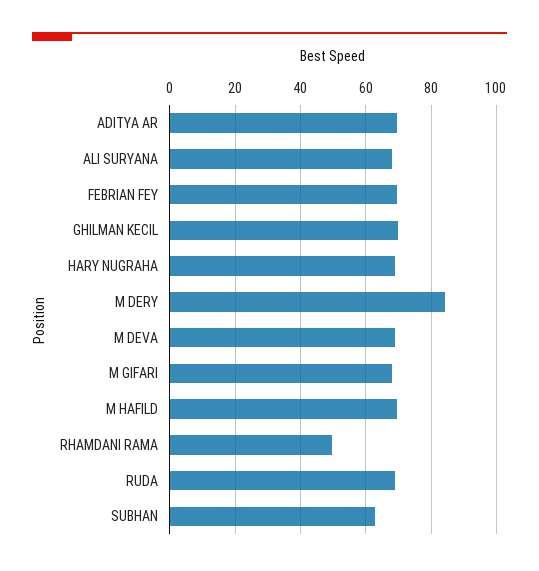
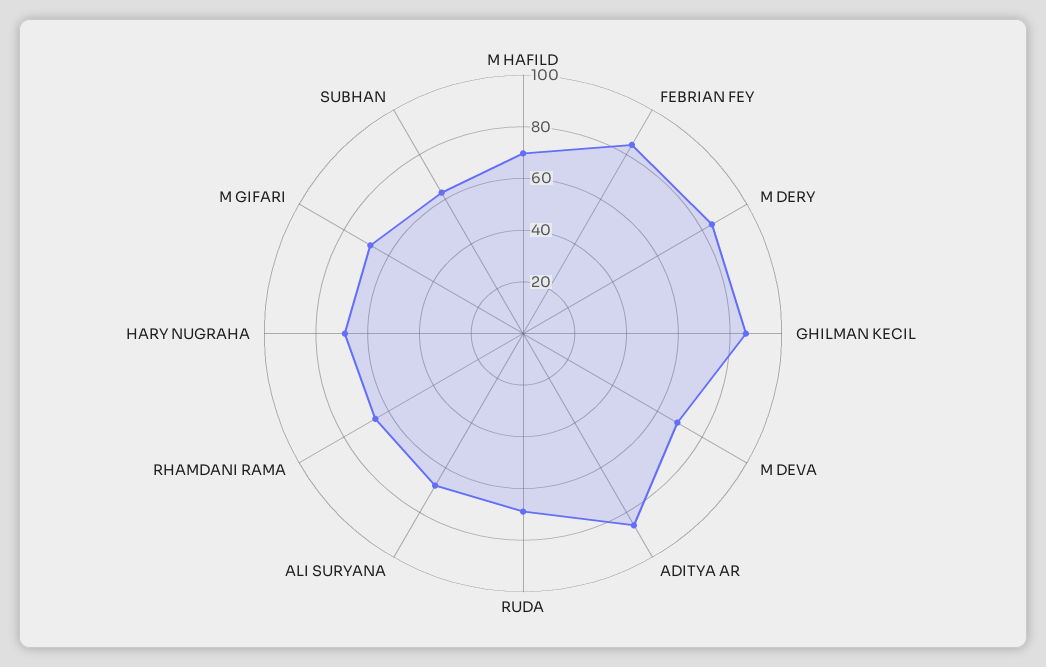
  {
-   "ADITYA AR": 70,
+   "ADITYA AR": 85,
    "ALI SURYANA": 68,
-   "FEBRIAN FEY": 70,
+   "FEBRIAN FEY": 85,
-   "GHILMAN KECIL": 70,
+   "GHILMAN KECIL": 85,
    "HARY NUGRAHA": 68,
    "M DERY": 84,
    "M DEVA": 68,
    "M GIFARI": 68,
    "M HAFILD": 70,
-   "RHAMDANI RAMA": 50,
+   "RHAMDANI RAMA": 65,
    "RUDA": 68,
    "SUBHAN": 62
  }

